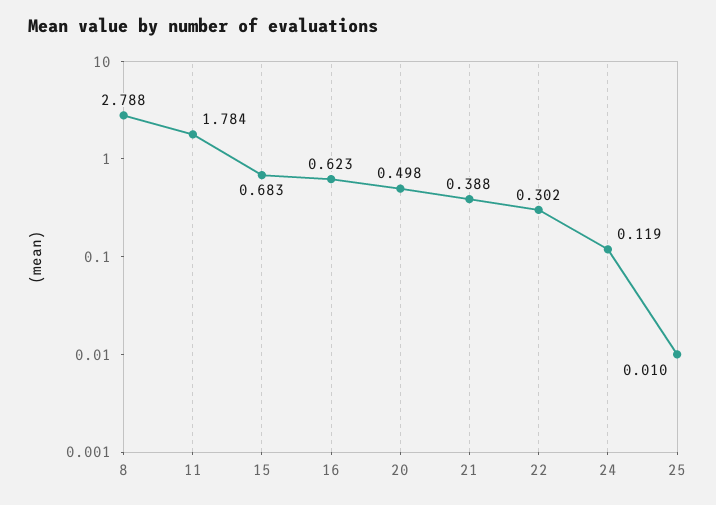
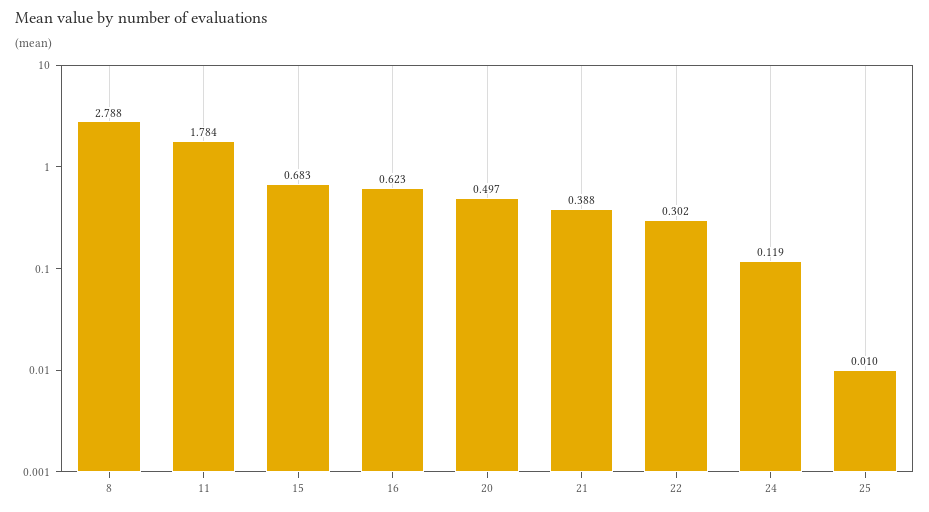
  {
    "8": 2.788,
    "11": 1.784,
    "15": 0.683,
    "16": 0.623,
-   "20": 0.498,
+   "20": 0.497,
    "21": 0.388,
    "22": 0.302,
    "24": 0.119,
    "25": 0.01
  }

